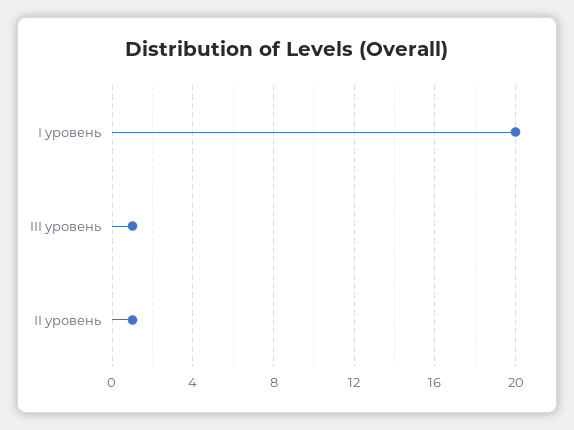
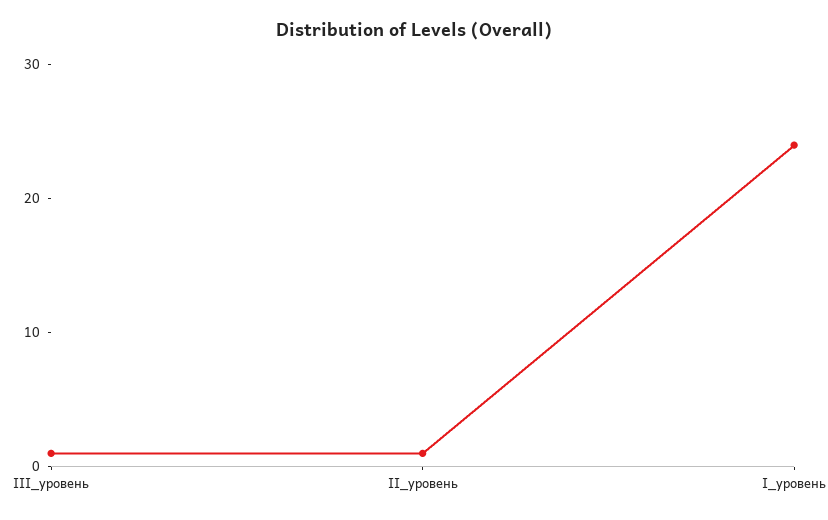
  {
-   "І уровень": 20,
+   "І уровень": 24,
    "ІІІ уровень": 1,
    "ІІ уровень": 1
  }

